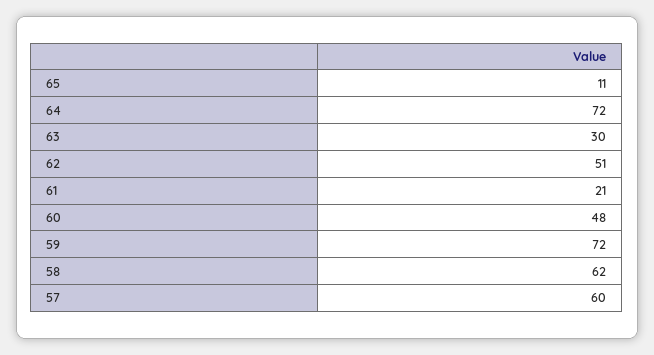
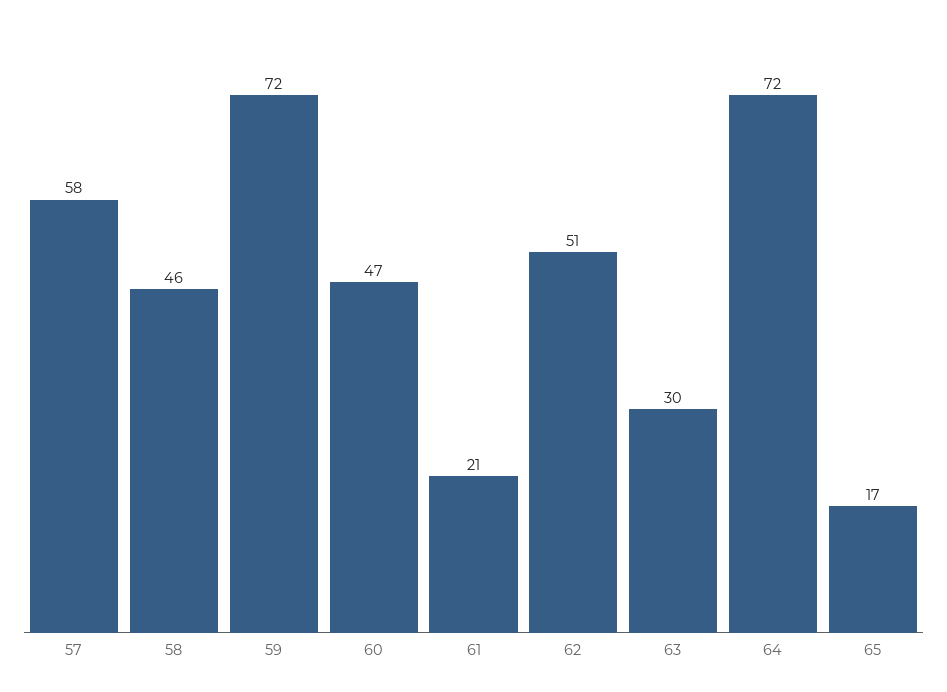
  {
-   "65": 11,
+   "65": 17,
    "64": 72,
    "63": 30,
    "62": 51,
    "61": 21,
-   "60": 48,
+   "60": 47,
    "59": 72,
-   "58": 62,
+   "58": 46,
-   "57": 60
+   "57": 58
  }

